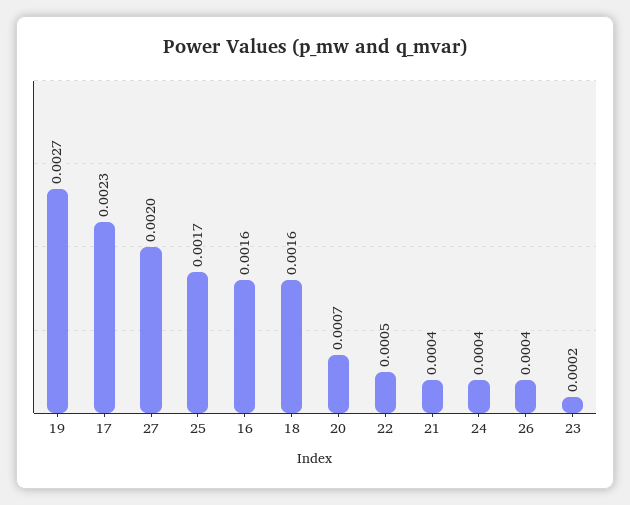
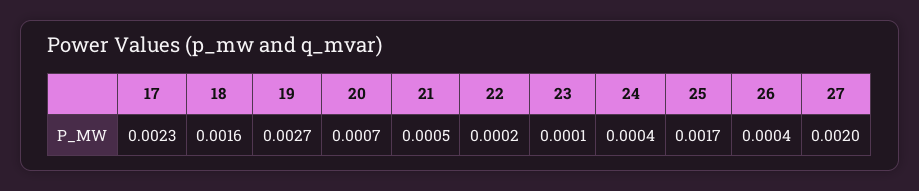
  {
    "19": 0.0027,
    "17": 0.0023,
    "27": 0.002,
    "25": 0.0017,
-   "16": 0.0016,
    "18": 0.0016,
    "20": 0.0007,
-   "22": 0.0005,
+   "22": 0.0002,
-   "21": 0.0004,
+   "21": 0.0005,
    "24": 0.0004,
    "26": 0.0004,
-   "23": 0.0002
+   "23": 0.0001
  }

